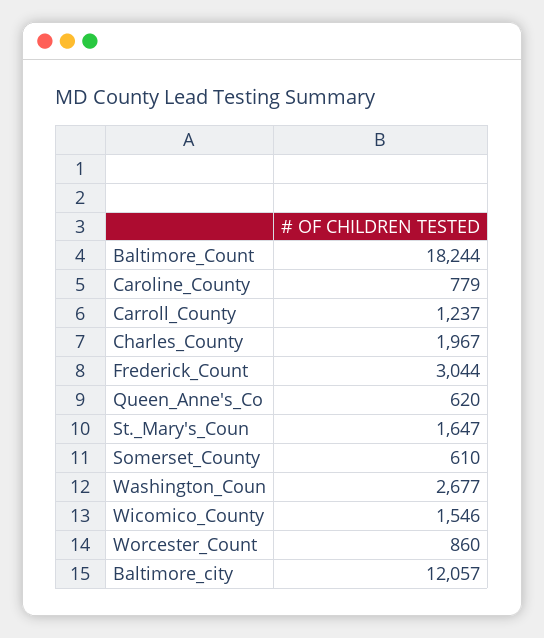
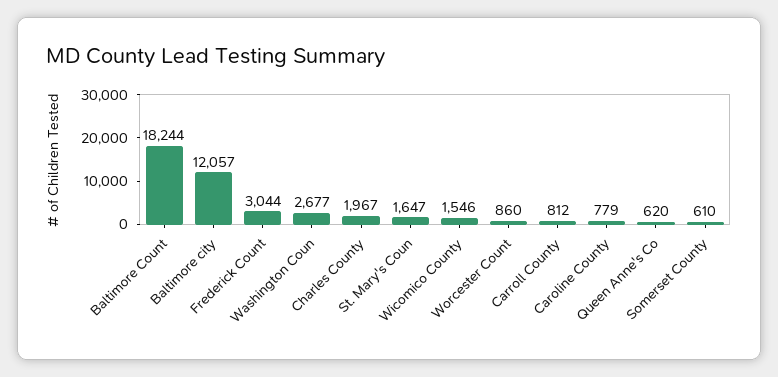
  {
    "Baltimore_Count": 18244,
    "Caroline_County": 779,
-   "Carroll_County": 1237,
+   "Carroll_County": 812,
    "Charles_County": 1967,
    "Frederick_Count": 3044,
    "Queen_Anne's_Co": 620,
    "St._Mary's_Coun": 1647,
    "Somerset_County": 610,
    "Washington_Coun": 2677,
    "Wicomico_County": 1546,
    "Worcester_Count": 860,
    "Baltimore_city": 12057
  }

